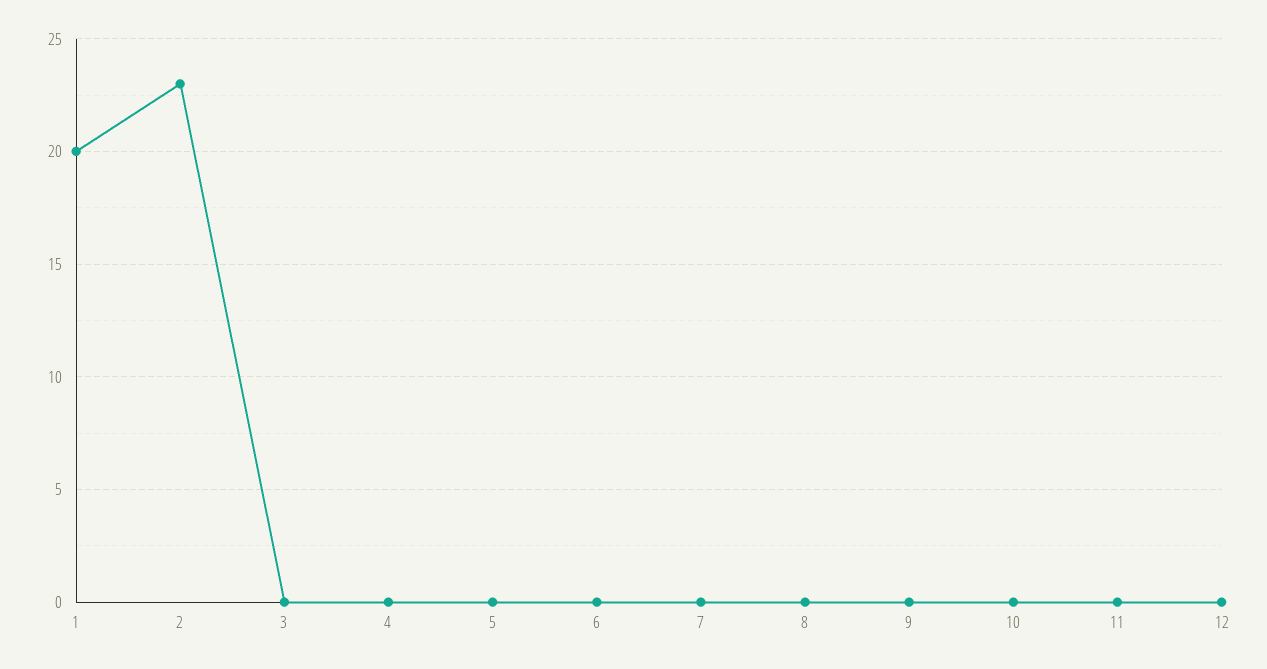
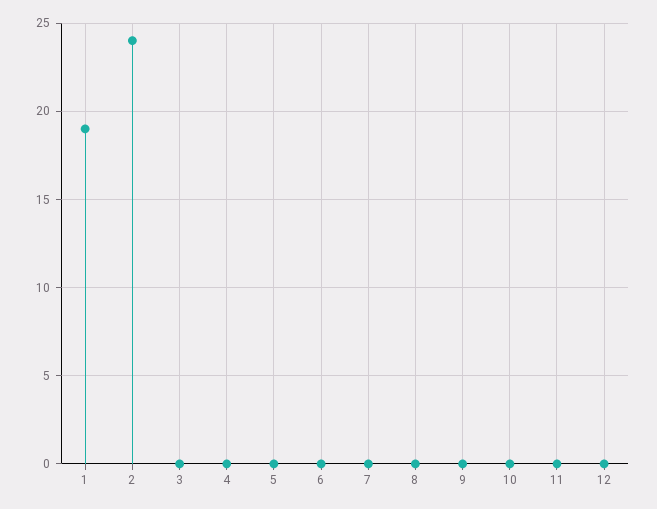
  {
-   "1": 20,
+   "1": 19,
-   "2": 23,
+   "2": 24,
    "3": 0,
    "4": 0,
    "5": 0,
    "6": 0,
    "7": 0,
    "8": 0,
    "9": 0,
    "10": 0,
    "11": 0,
    "12": 0
  }

